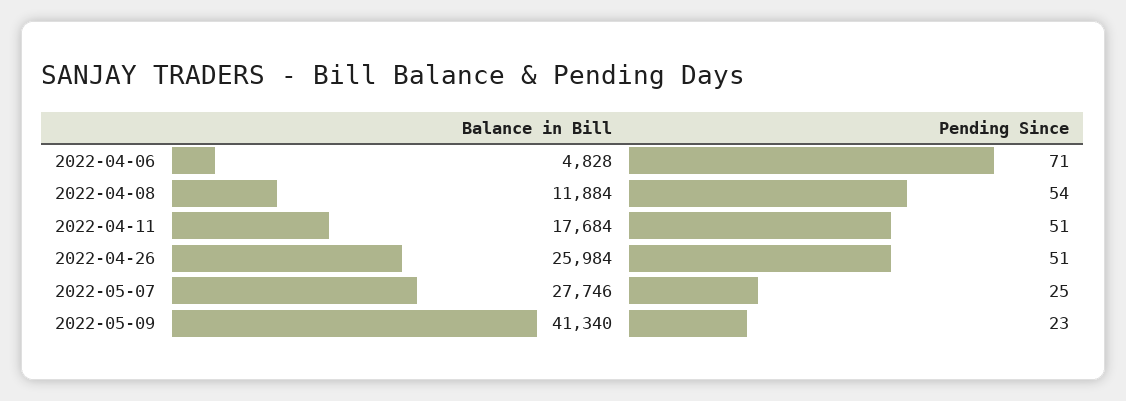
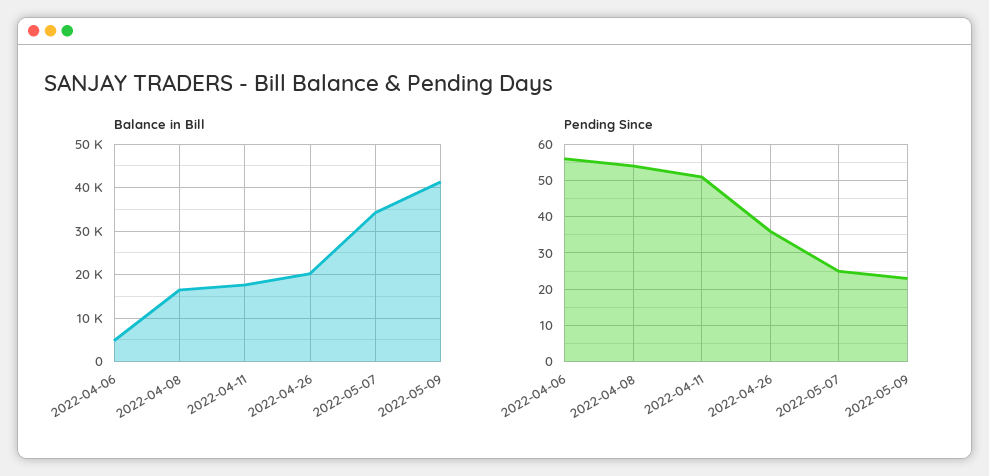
  {
    "Balance in Bill": {
      "2022-04-06": 4828,
-     "2022-04-08": 11884,
+     "2022-04-08": 16000,
      "2022-04-11": 17684,
-     "2022-04-26": 25984,
+     "2022-04-26": 20000,
-     "2022-05-07": 27746,
+     "2022-05-07": 34000,
      "2022-05-09": 41340
    },
    "Pending Since": {
-     "2022-04-06": 71,
+     "2022-04-06": 55,
      "2022-04-08": 54,
      "2022-04-11": 51,
-     "2022-04-26": 51,
+     "2022-04-26": 35,
      "2022-05-07": 25,
      "2022-05-09": 23
    }
  }

